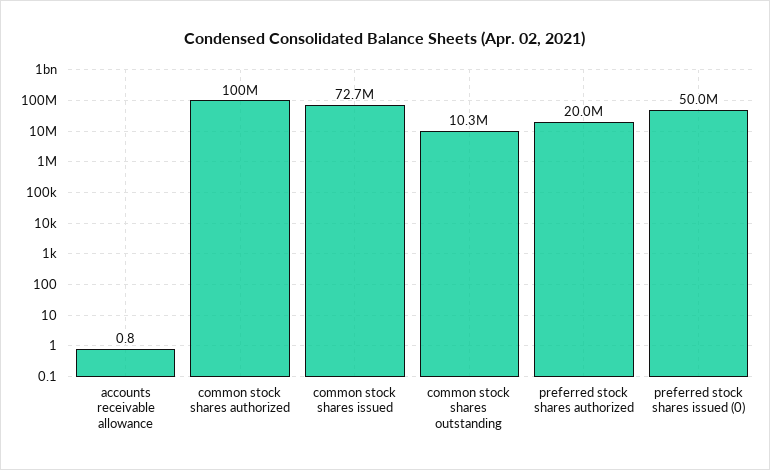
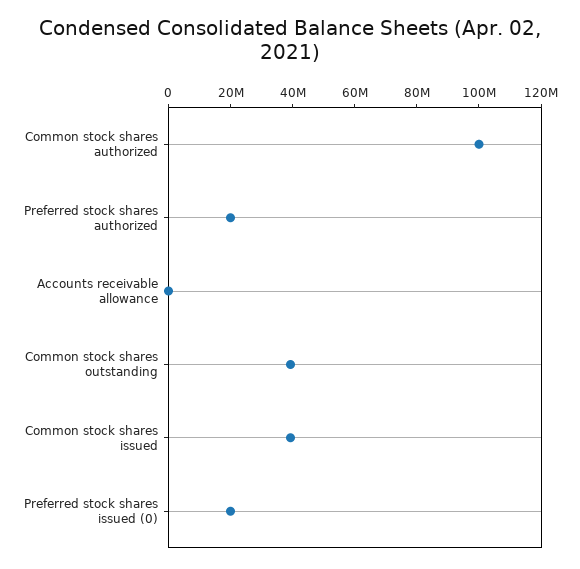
  {
    "accounts receivable allowance": 0.8,
    "common stock shares authorized": 100000000,
-   "common stock shares issued": 72700000,
+   "common stock shares issued": 40000000,
-   "common stock shares outstanding": 10300000,
+   "common stock shares outstanding": 40000000,
    "preferred stock shares authorized": 20000000,
-   "preferred stock shares issued (0)": 50000000
+   "preferred stock shares issued (0)": 20000000
  }

